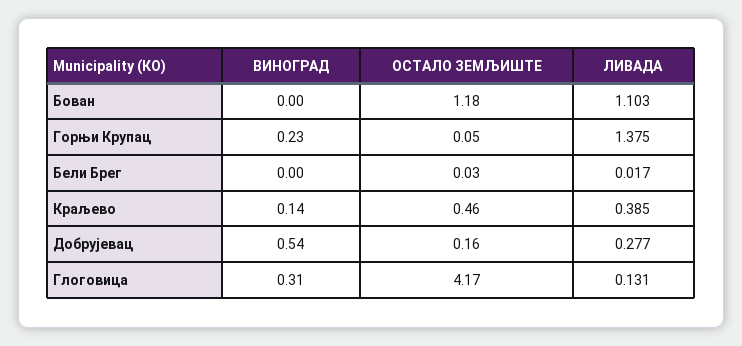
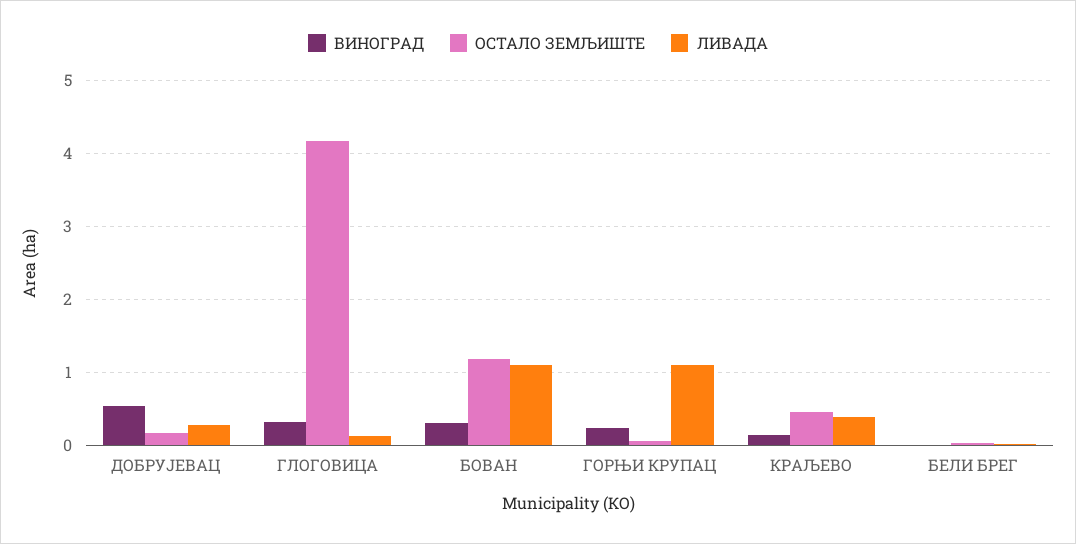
  {
    "ВИНОГРАД": {
-     "Бован": 0,
+     "Бован": 0.3,
      "Горњи Крупац": 0.23,
      "Бели Брег": 0,
      "Краљево": 0.14,
      "Добрујевац": 0.54,
      "Глоговица": 0.31
    },
    "ОСТАЛО ЗЕМЉИШТЕ": {
      "Бован": 1.18,
      "Горњи Крупац": 0.05,
      "Бели Брег": 0.03,
      "Краљево": 0.46,
      "Добрујевац": 0.16,
      "Глоговица": 4.17
    },
    "ЛИВАДА": {
      "Бован": 1.103,
-     "Горњи Крупац": 1.375,
+     "Горњи Крупац": 1.1,
      "Бели Брег": 0.017,
      "Краљево": 0.385,
      "Добрујевац": 0.277,
      "Глоговица": 0.131
    }
  }

